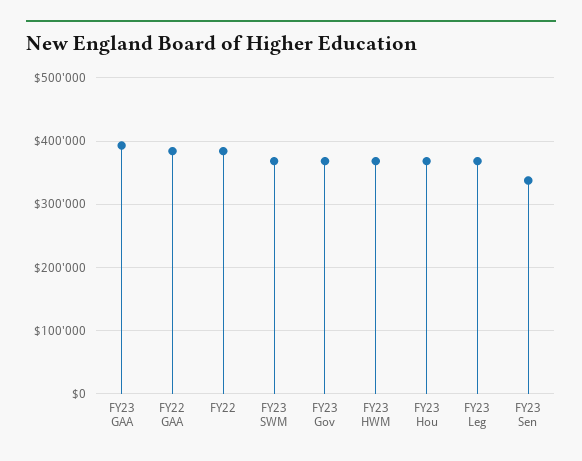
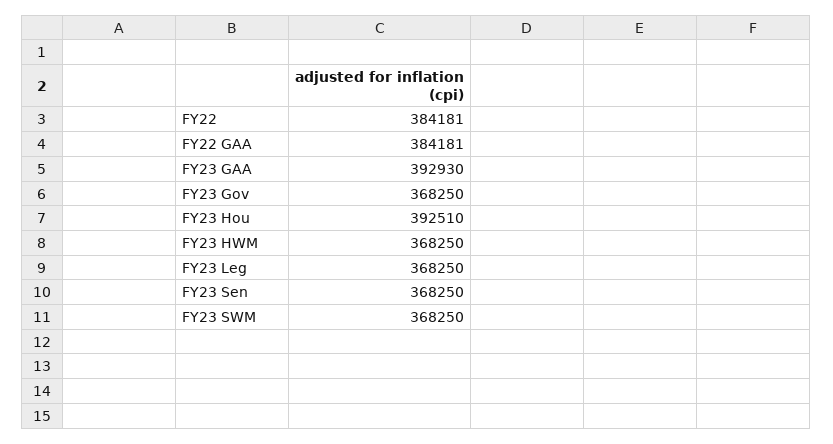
  {
    "FY23 GAA": 392930,
    "FY22 GAA": 384181,
    "FY22": 384181,
    "FY23 SWM": 368250,
    "FY23 Gov": 368250,
    "FY23 HWM": 368250,
-   "FY23 Hou": 370000,
+   "FY23 Hou": 392510,
    "FY23 Leg": 368250,
-   "FY23 Sen": 340000
+   "FY23 Sen": 368250
  }

